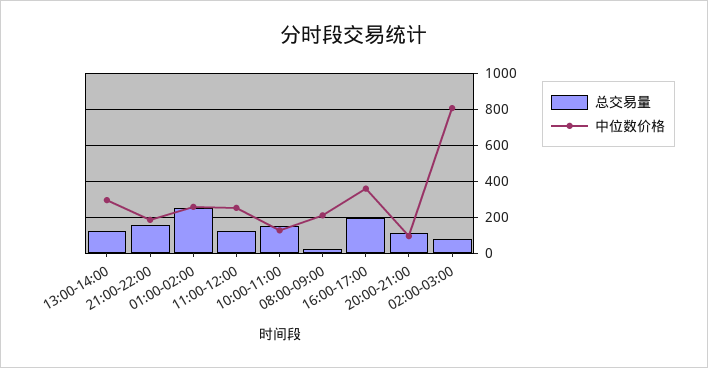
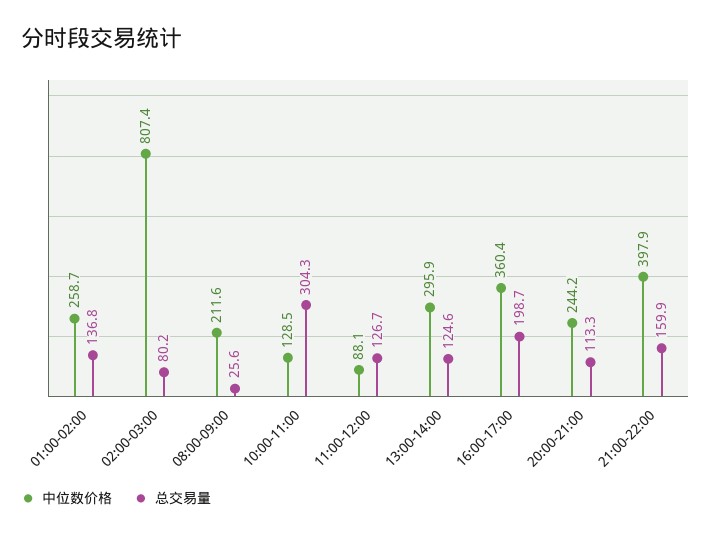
  {
    "总交易量": {
      "13:00-14:00": 124.6,
      "21:00-22:00": 159.9,
-     "01:00-02:00": 250,
+     "01:00-02:00": 136.8,
      "11:00-12:00": 126.7,
-     "10:00-11:00": 150,
+     "10:00-11:00": 304.3,
      "08:00-09:00": 25.6,
      "16:00-17:00": 198.7,
      "20:00-21:00": 113.3,
      "02:00-03:00": 80.2
    },
    "中位数价格": {
      "13:00-14:00": 295.9,
-     "21:00-22:00": 200,
+     "21:00-22:00": 397.9,
      "01:00-02:00": 258.7,
-     "11:00-12:00": 250,
+     "11:00-12:00": 88.1,
      "10:00-11:00": 128.5,
      "08:00-09:00": 211.6,
      "16:00-17:00": 360.4,
-     "20:00-21:00": 100,
+     "20:00-21:00": 244.2,
      "02:00-03:00": 807.4
    }
  }

